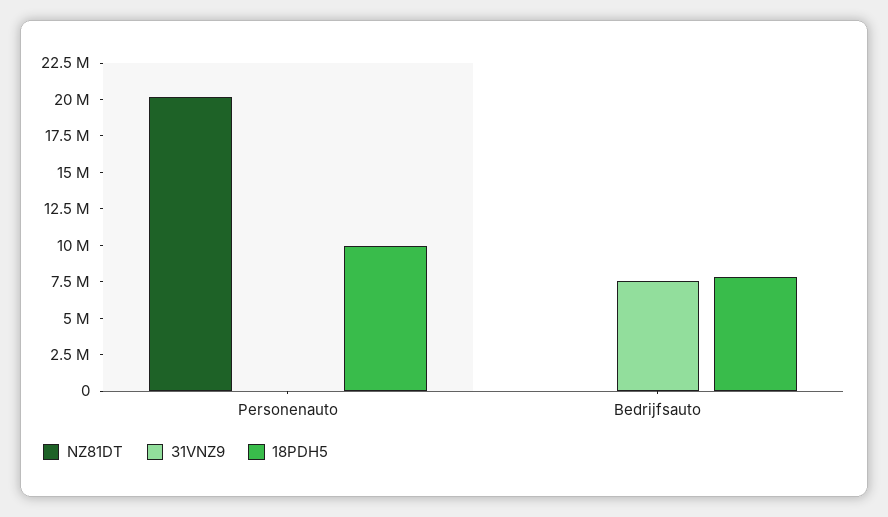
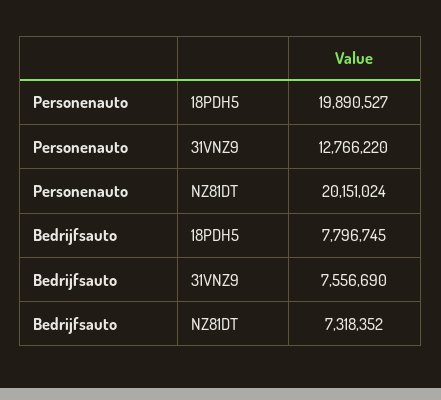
  {
    "NZ81DT": {
      "Personenauto": 20151024,
-     "Bedrijfsauto": 0
+     "Bedrijfsauto": 7318352
    },
    "31VNZ9": {
-     "Personenauto": 0,
+     "Personenauto": 12766220,
      "Bedrijfsauto": 7556690
    },
    "18PDH5": {
-     "Personenauto": 10000000,
+     "Personenauto": 19890527,
      "Bedrijfsauto": 7796745
    }
  }

